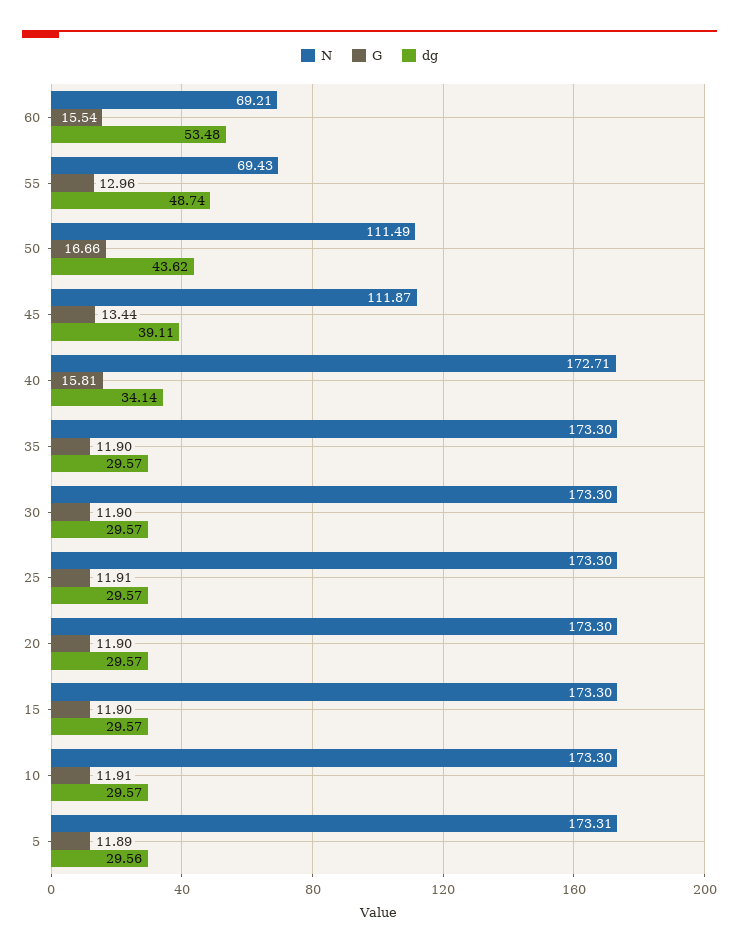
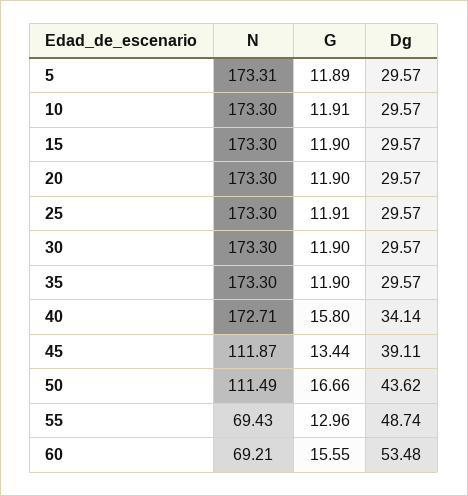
  {
    "N": {
      "60": 69.21,
      "55": 69.43,
      "50": 111.49,
      "45": 111.87,
      "40": 172.71,
      "35": 173.3,
      "30": 173.3,
      "25": 173.3,
      "20": 173.3,
      "15": 173.3,
      "10": 173.3,
      "5": 173.31
    },
    "G": {
-     "60": 15.54,
+     "60": 15.55,
      "55": 12.96,
      "50": 16.66,
      "45": 13.44,
-     "40": 15.81,
+     "40": 15.8,
      "35": 11.9,
      "30": 11.9,
      "25": 11.91,
      "20": 11.9,
      "15": 11.9,
      "10": 11.91,
      "5": 11.89
    },
    "dg": {
      "60": 53.48,
      "55": 48.74,
      "50": 43.62,
      "45": 39.11,
      "40": 34.14,
      "35": 29.57,
      "30": 29.57,
      "25": 29.57,
      "20": 29.57,
      "15": 29.57,
      "10": 29.57,
-     "5": 29.56
+     "5": 29.57
    }
  }

